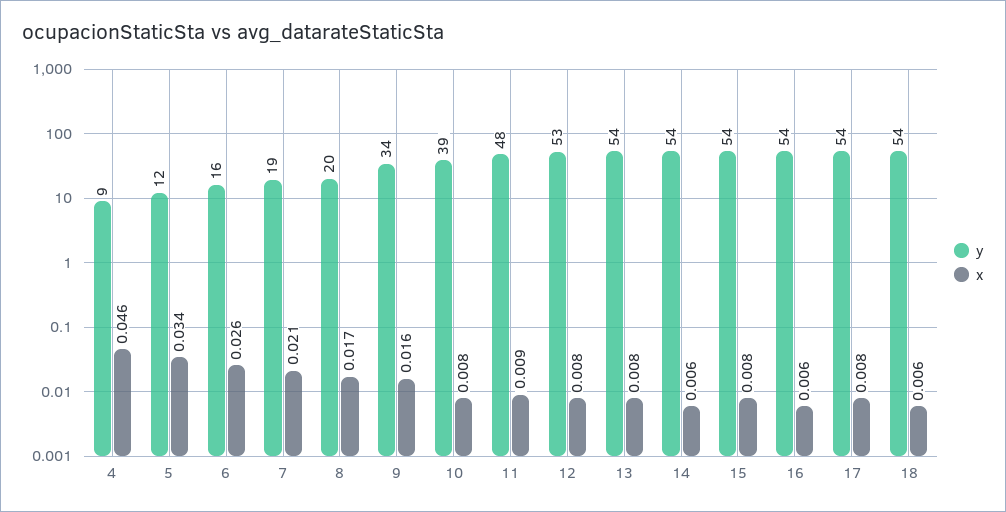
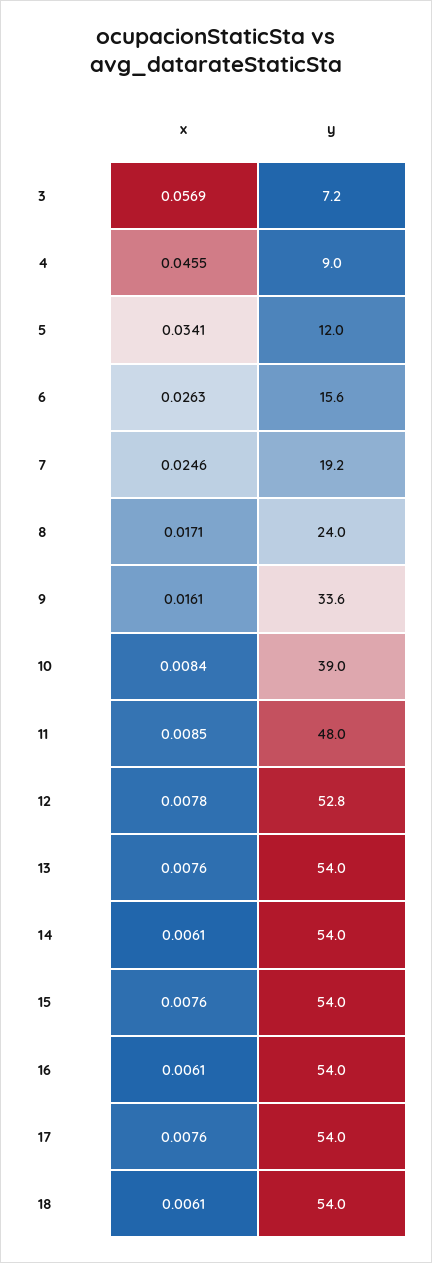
  {
    "y": {
      "4": 9,
      "5": 12,
      "6": 15.6,
      "7": 19.2,
-     "8": 20,
+     "8": 24,
      "9": 33.6,
      "10": 39,
      "11": 48,
      "12": 52.8,
      "13": 54,
      "14": 54,
      "15": 54,
      "16": 54,
      "17": 54,
-     "18": 54
+     "18": 54,
+     "3": 7.2
    },
    "x": {
      "4": 0.0455,
      "5": 0.0341,
      "6": 0.0263,
-     "7": 0.021,
+     "7": 0.0246,
      "8": 0.0171,
      "9": 0.0161,
      "10": 0.0084,
      "11": 0.0085,
      "12": 0.0078,
      "13": 0.0076,
      "14": 0.0061,
      "15": 0.0076,
      "16": 0.0061,
      "17": 0.0076,
-     "18": 0.0061
+     "18": 0.0061,
+     "3": 0.0569
    }
  }

